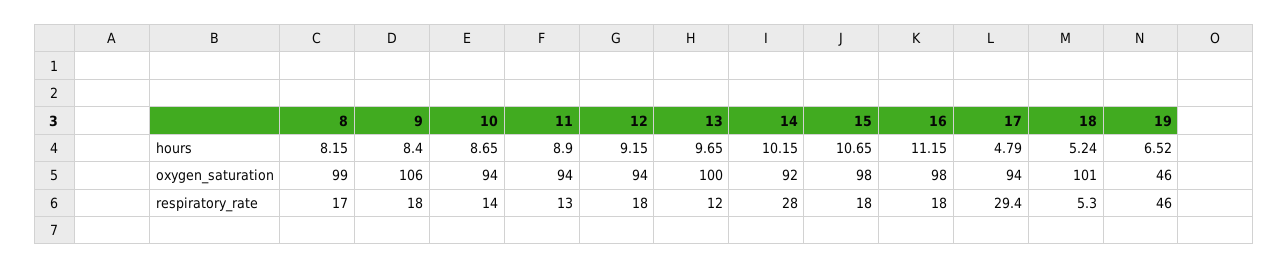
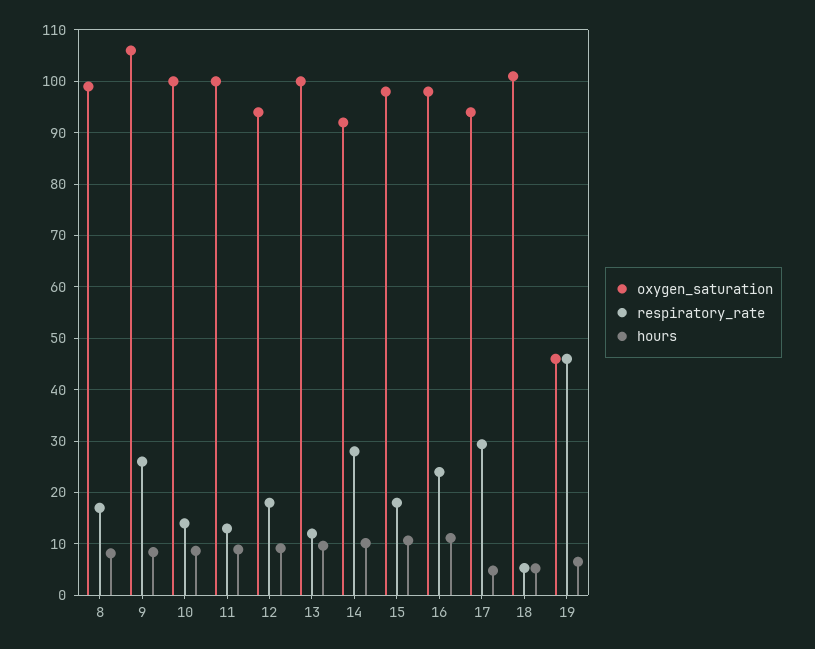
  {
    "hours": {
      "8": 8.15,
      "9": 8.4,
      "10": 8.65,
      "11": 8.9,
      "12": 9.15,
      "13": 9.65,
      "14": 10.15,
      "15": 10.65,
      "16": 11.15,
      "17": 4.79,
      "18": 5.24,
      "19": 6.52
    },
    "oxygen_saturation": {
      "8": 99,
      "9": 106,
-     "10": 94,
+     "10": 100,
-     "11": 94,
+     "11": 100,
      "12": 94,
      "13": 100,
      "14": 92,
      "15": 98,
      "16": 98,
      "17": 94,
      "18": 101,
      "19": 46
    },
    "respiratory_rate": {
      "8": 17,
-     "9": 18,
+     "9": 26,
      "10": 14,
      "11": 13,
      "12": 18,
      "13": 12,
      "14": 28,
      "15": 18,
-     "16": 18,
+     "16": 24,
      "17": 29.4,
      "18": 5.3,
      "19": 46
    }
  }

